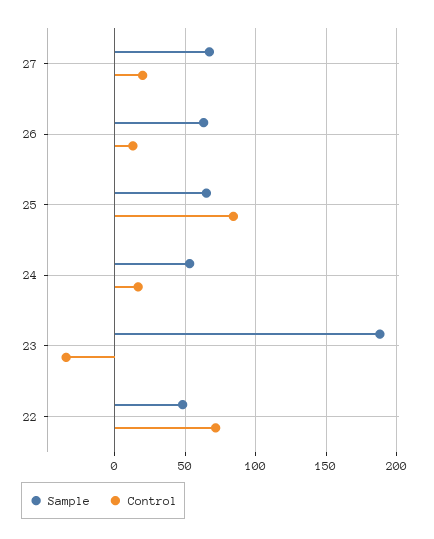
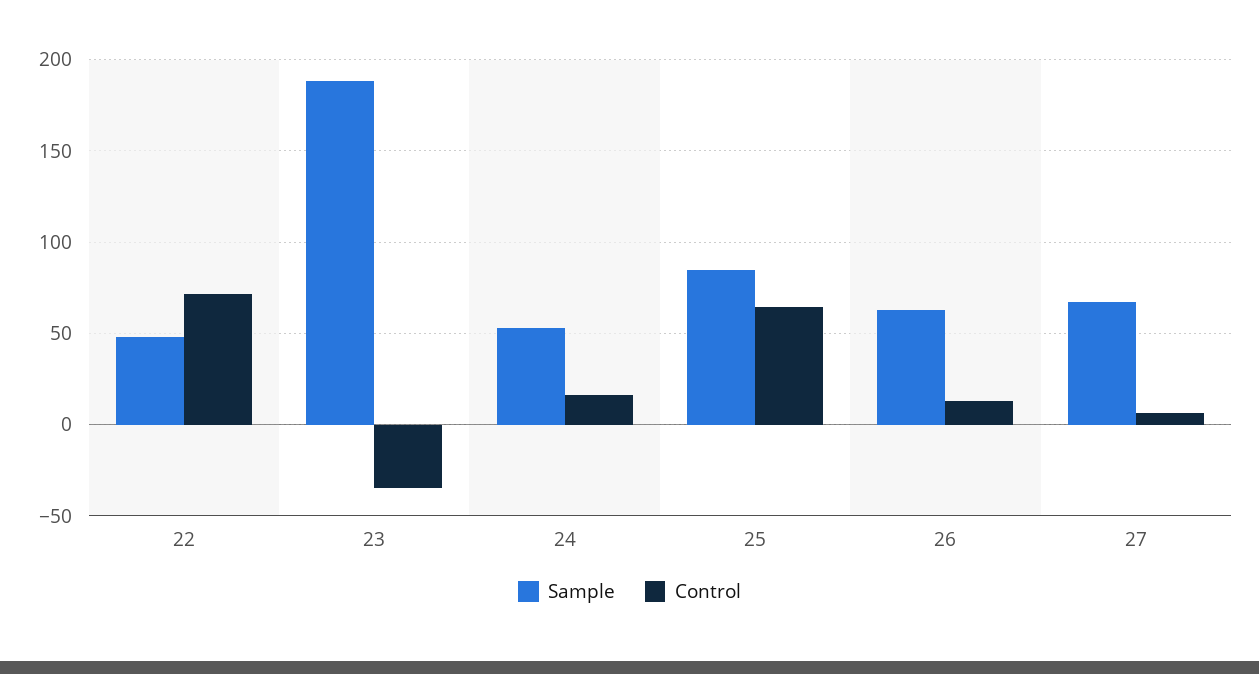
  {
    "Sample": {
      "27": 65,
      "26": 65,
-     "25": 65,
+     "25": 85,
      "24": 55,
      "23": 190,
      "22": 50
    },
    "Control": {
-     "27": 20,
+     "27": 5,
      "26": 15,
-     "25": 85,
+     "25": 65,
      "24": 15,
      "23": -35,
      "22": 70
    }
  }

